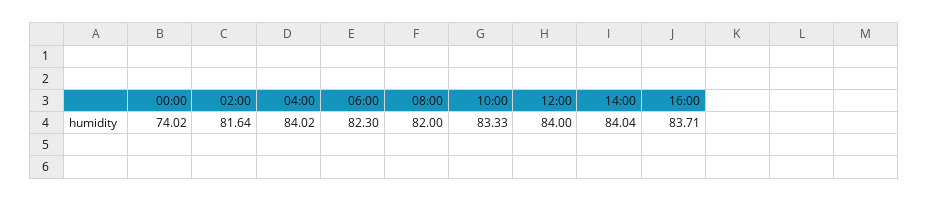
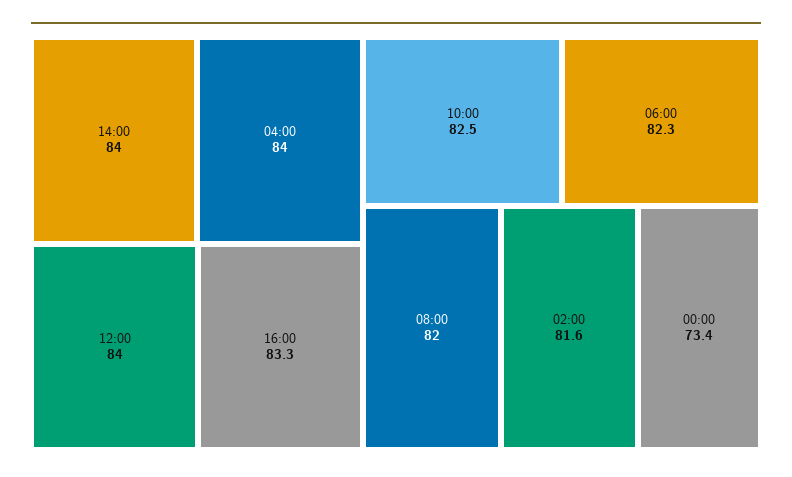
  {
-   "00:00": 74.02,
+   "00:00": 73.4,
    "02:00": 81.64,
    "04:00": 84.02,
    "06:00": 82.3,
    "08:00": 82,
-   "10:00": 83.33,
+   "10:00": 82.5,
    "12:00": 84,
    "14:00": 84.04,
-   "16:00": 83.71
+   "16:00": 83.3
  }

